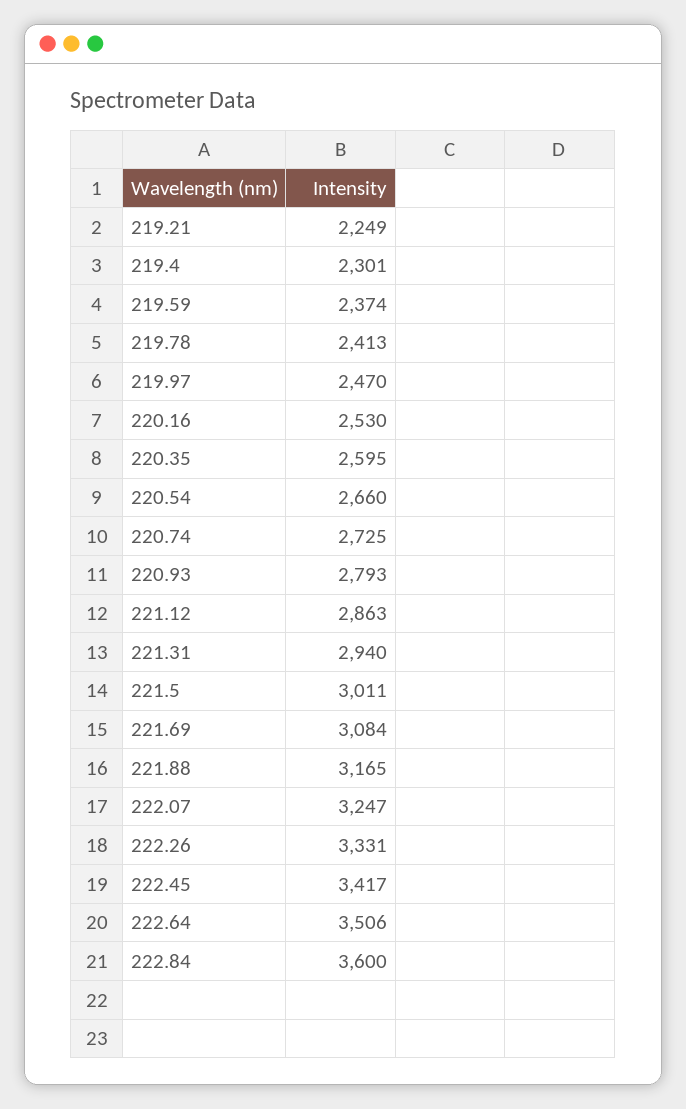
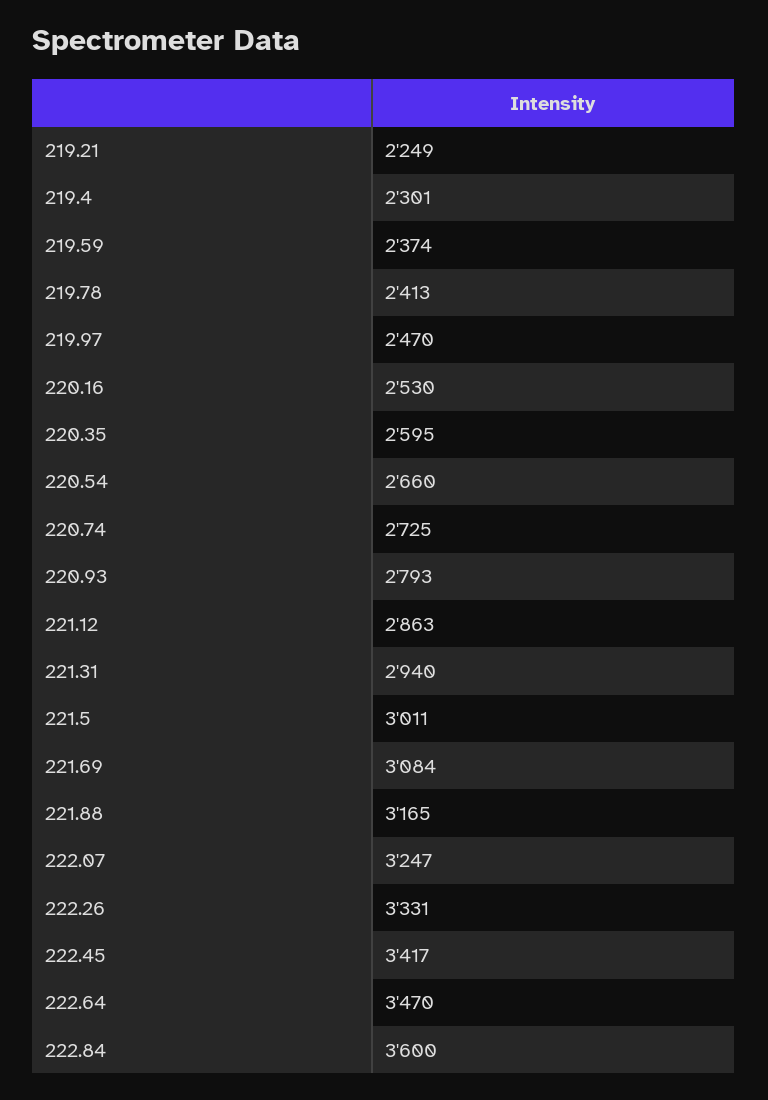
  {
    "219.21": 2249,
    "219.4": 2301,
    "219.59": 2374,
    "219.78": 2413,
    "219.97": 2470,
    "220.16": 2530,
    "220.35": 2595,
    "220.54": 2660,
    "220.74": 2725,
    "220.93": 2793,
    "221.12": 2863,
    "221.31": 2940,
    "221.5": 3011,
    "221.69": 3084,
    "221.88": 3165,
    "222.07": 3247,
    "222.26": 3331,
    "222.45": 3417,
-   "222.64": 3506,
+   "222.64": 3470,
    "222.84": 3600
  }

